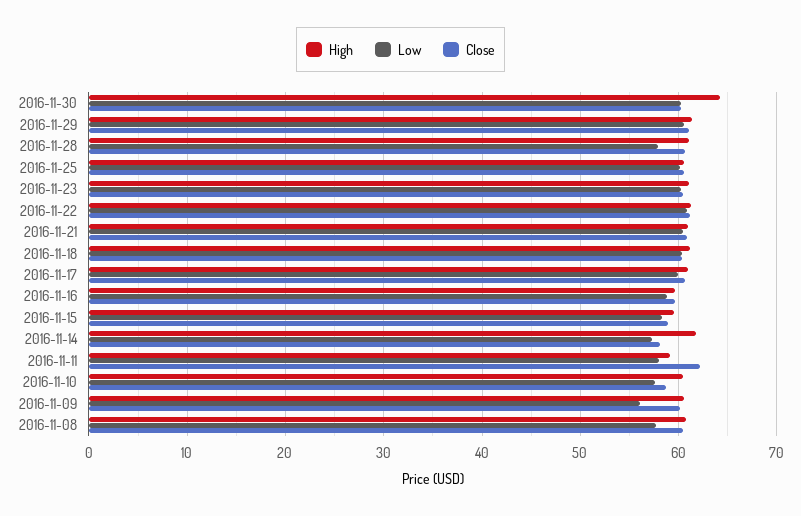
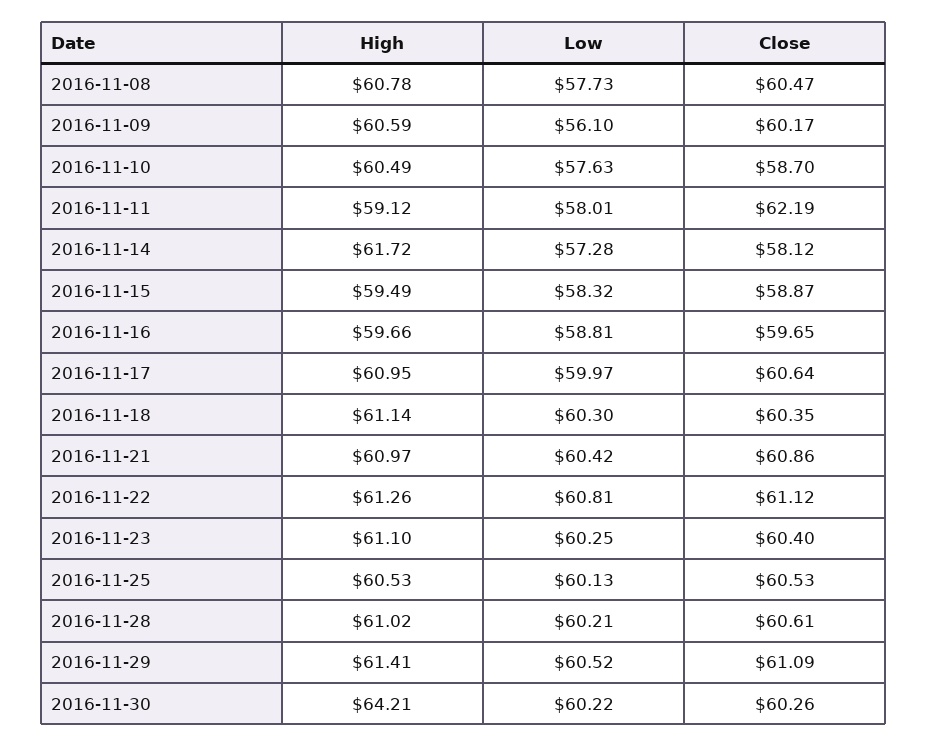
  {
    "High": {
      "2016-11-30": 64.21,
      "2016-11-29": 61.41,
      "2016-11-28": 61.02,
      "2016-11-25": 60.53,
      "2016-11-23": 61.1,
      "2016-11-22": 61.26,
      "2016-11-21": 60.97,
      "2016-11-18": 61.14,
      "2016-11-17": 60.95,
      "2016-11-16": 59.66,
      "2016-11-15": 59.49,
      "2016-11-14": 61.72,
      "2016-11-11": 59.12,
      "2016-11-10": 60.49,
      "2016-11-09": 60.59,
      "2016-11-08": 60.78
    },
    "Low": {
      "2016-11-30": 60.22,
      "2016-11-29": 60.52,
-     "2016-11-28": 58,
+     "2016-11-28": 60.21,
      "2016-11-25": 60.13,
      "2016-11-23": 60.25,
      "2016-11-22": 60.81,
      "2016-11-21": 60.42,
      "2016-11-18": 60.3,
      "2016-11-17": 59.97,
      "2016-11-16": 58.81,
      "2016-11-15": 58.32,
      "2016-11-14": 57.28,
      "2016-11-11": 58.01,
      "2016-11-10": 57.63,
      "2016-11-09": 56.1,
      "2016-11-08": 57.73
    },
    "Close": {
      "2016-11-30": 60.26,
      "2016-11-29": 61.09,
      "2016-11-28": 60.61,
      "2016-11-25": 60.53,
      "2016-11-23": 60.4,
      "2016-11-22": 61.12,
      "2016-11-21": 60.86,
      "2016-11-18": 60.35,
      "2016-11-17": 60.64,
      "2016-11-16": 59.65,
      "2016-11-15": 58.87,
      "2016-11-14": 58.12,
      "2016-11-11": 62.19,
      "2016-11-10": 58.7,
      "2016-11-09": 60.17,
      "2016-11-08": 60.47
    }
  }

